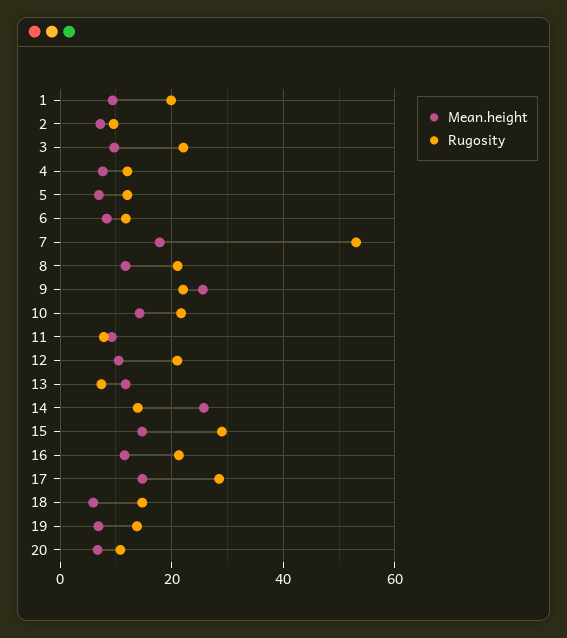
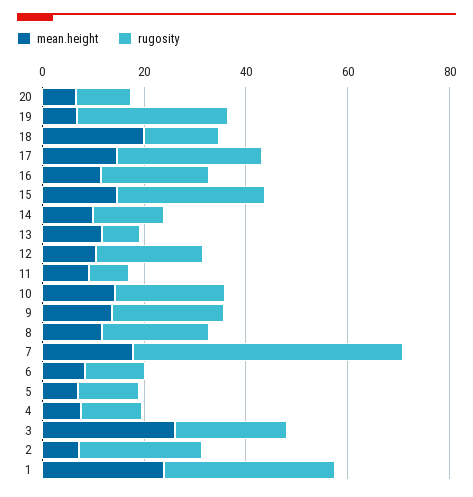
  {
    "Mean.height": {
-     "1": 10,
+     "1": 25,
      "2": 8,
-     "3": 10,
+     "3": 25,
      "4": 8,
      "5": 6,
      "6": 8,
      "7": 18,
      "8": 12,
-     "9": 26,
+     "9": 15,
      "10": 14,
      "11": 10,
      "12": 10,
      "13": 12,
-     "14": 26,
+     "14": 10,
      "15": 14,
      "16": 12,
      "17": 14,
-     "18": 6,
+     "18": 20,
      "19": 6,
      "20": 6
    },
    "Rugosity": {
-     "1": 20,
+     "1": 35,
-     "2": 10,
+     "2": 25,
      "3": 22,
      "4": 12,
      "5": 12,
      "6": 12,
      "7": 54,
      "8": 22,
      "9": 22,
      "10": 22,
      "11": 8,
      "12": 22,
      "13": 8,
      "14": 14,
      "15": 30,
      "16": 22,
      "17": 28,
      "18": 14,
-     "19": 14,
+     "19": 30,
      "20": 10
    }
  }

